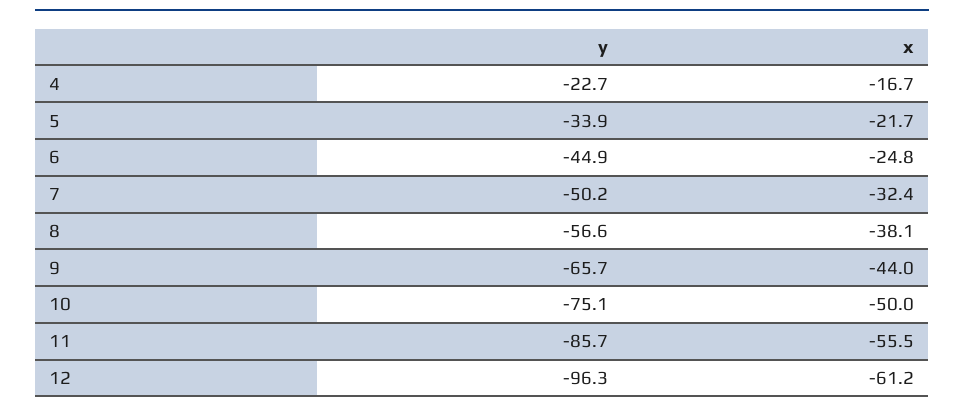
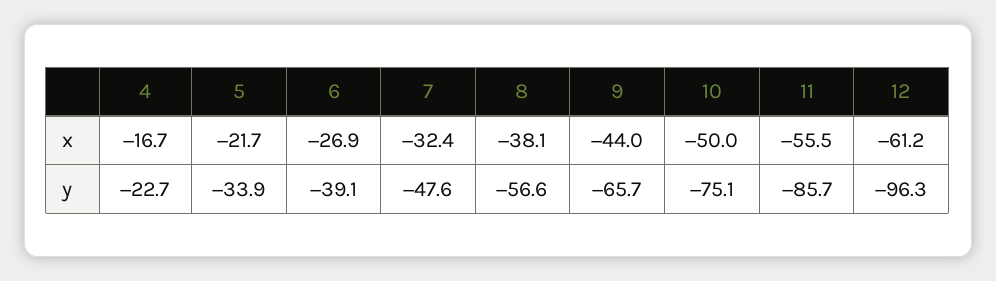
  {
    "y": {
      "4": -22.7,
      "5": -33.9,
-     "6": -44.9,
+     "6": -39.1,
-     "7": -50.2,
+     "7": -47.6,
      "8": -56.6,
      "9": -65.7,
      "10": -75.1,
      "11": -85.7,
      "12": -96.3
    },
    "x": {
      "4": -16.7,
      "5": -21.7,
-     "6": -24.8,
+     "6": -26.9,
      "7": -32.4,
      "8": -38.1,
      "9": -44,
      "10": -50,
      "11": -55.5,
      "12": -61.2
    }
  }

